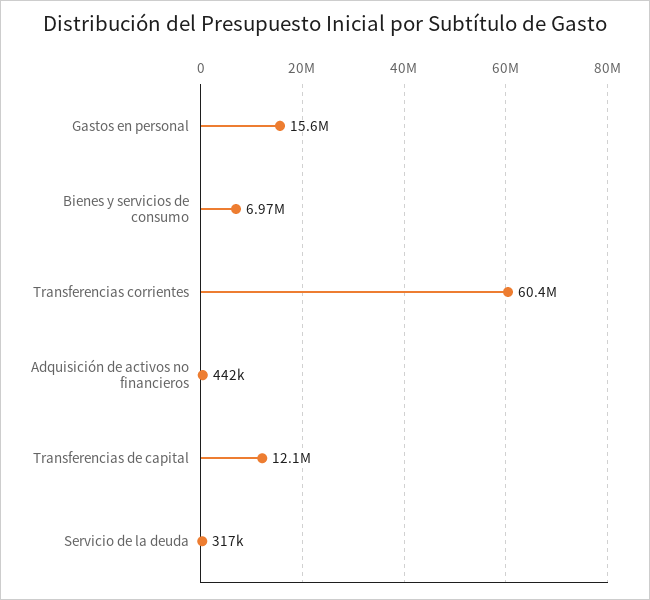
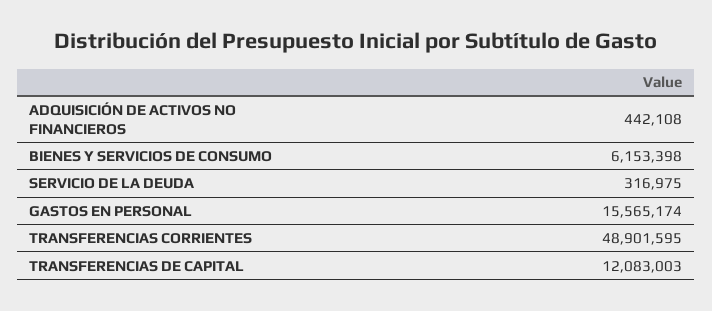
  {
    "Gastos en personal": 15565174,
-   "Bienes y servicios de consumo": 6970000,
+   "Bienes y servicios de consumo": 6153398,
-   "Transferencias corrientes": 60400000,
+   "Transferencias corrientes": 48901595,
    "Adquisición de activos no financieros": 442108,
    "Transferencias de capital": 12083003,
    "Servicio de la deuda": 316975
  }

